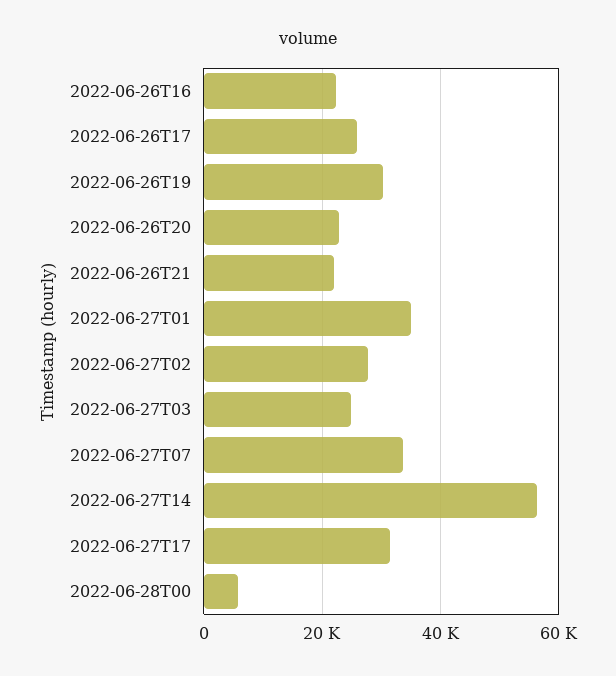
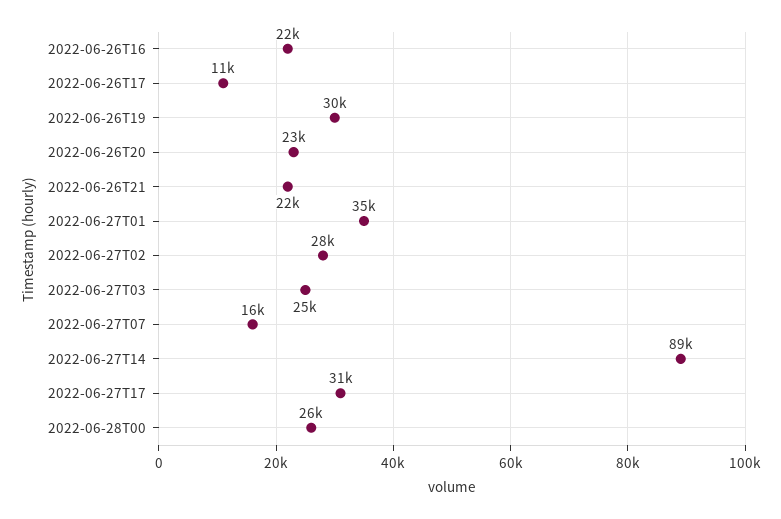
  {
    "2022-06-26T16": 22000,
-   "2022-06-26T17": 26000,
+   "2022-06-26T17": 11000,
    "2022-06-26T19": 30000,
    "2022-06-26T20": 23000,
    "2022-06-26T21": 22000,
    "2022-06-27T01": 35000,
    "2022-06-27T02": 28000,
    "2022-06-27T03": 25000,
-   "2022-06-27T07": 34000,
+   "2022-06-27T07": 16000,
-   "2022-06-27T14": 56000,
+   "2022-06-27T14": 89000,
    "2022-06-27T17": 31000,
-   "2022-06-28T00": 6000
+   "2022-06-28T00": 26000
  }

